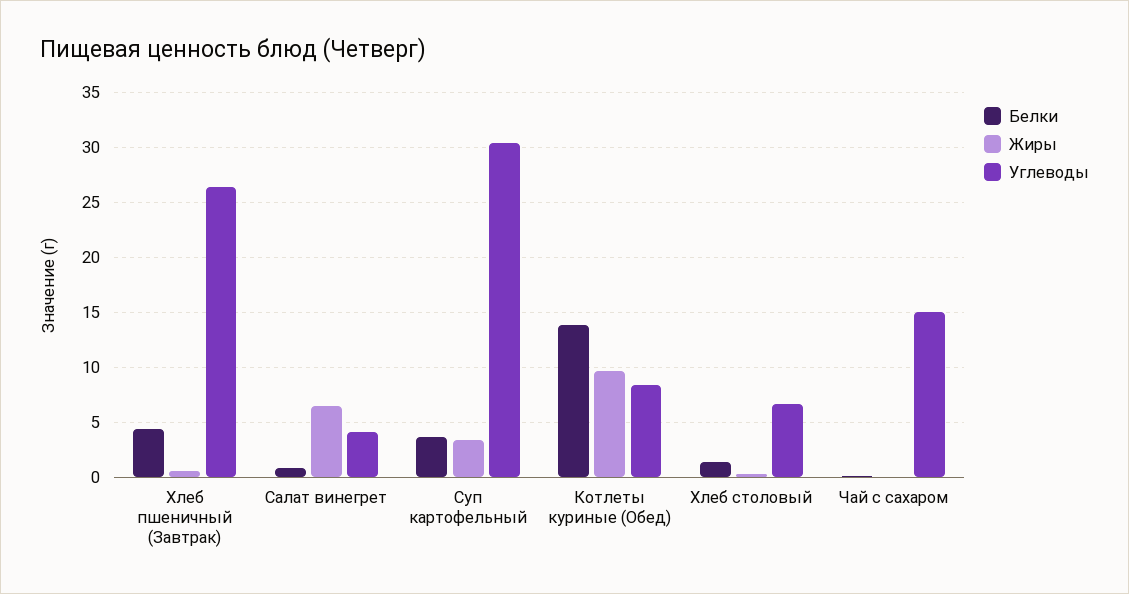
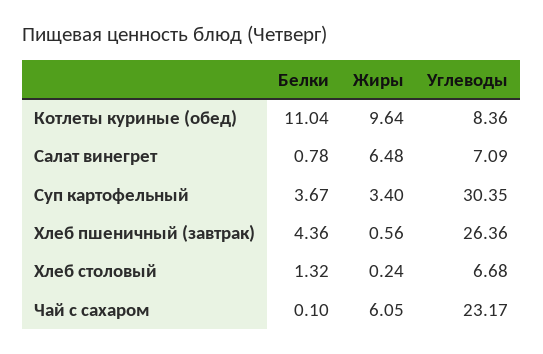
  {
    "Белки": {
      "Хлеб пшеничный (Завтрак)": 4.36,
      "Салат винегрет": 0.78,
      "Суп картофельный": 3.67,
-     "Котлеты куриные (Обед)": 14,
+     "Котлеты куриные (Обед)": 11.04,
      "Хлеб столовый": 1.32,
      "Чай с сахаром": 0.1
    },
    "Жиры": {
      "Хлеб пшеничный (Завтрак)": 0.56,
      "Салат винегрет": 6.48,
      "Суп картофельный": 3.4,
      "Котлеты куриные (Обед)": 9.64,
      "Хлеб столовый": 0.24,
-     "Чай с сахаром": 0
+     "Чай с сахаром": 6.05
    },
    "Углеводы": {
      "Хлеб пшеничный (Завтрак)": 26.36,
-     "Салат винегрет": 4,
+     "Салат винегрет": 7.09,
      "Суп картофельный": 30.35,
      "Котлеты куриные (Обед)": 8.36,
      "Хлеб столовый": 6.68,
-     "Чай с сахаром": 15
+     "Чай с сахаром": 23.17
    }
  }

